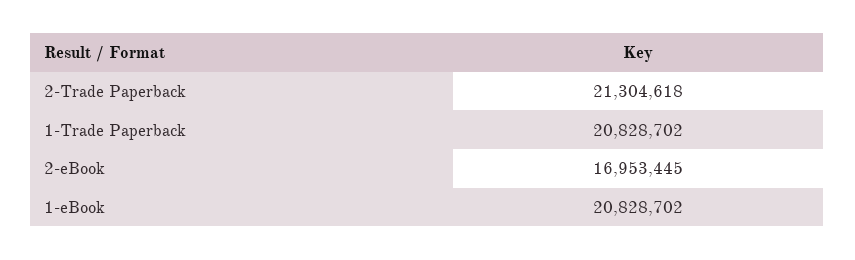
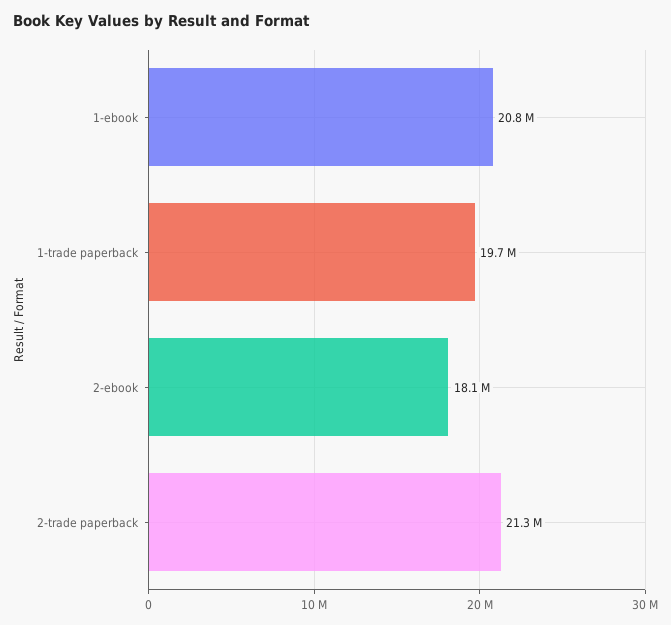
  {
    "2-Trade Paperback": 21304618,
-   "1-Trade Paperback": 20828702,
+   "1-Trade Paperback": 19700000,
-   "2-eBook": 16953445,
+   "2-eBook": 18100000,
    "1-eBook": 20828702
  }

